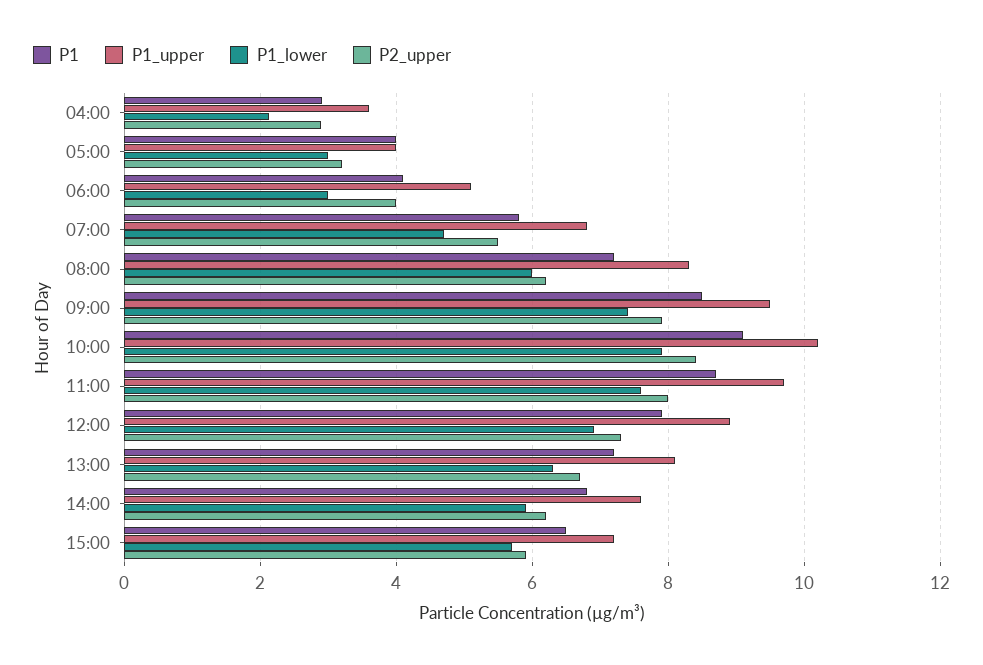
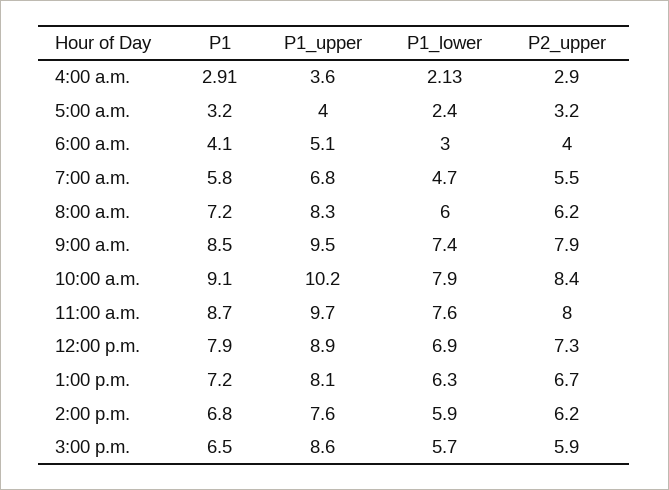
  {
    "P1": {
      "04:00": 2.91,
-     "05:00": 4,
+     "05:00": 3.2,
      "06:00": 4.1,
      "07:00": 5.8,
      "08:00": 7.2,
      "09:00": 8.5,
      "10:00": 9.1,
      "11:00": 8.7,
      "12:00": 7.9,
      "13:00": 7.2,
      "14:00": 6.8,
      "15:00": 6.5
    },
    "P1_upper": {
      "04:00": 3.6,
      "05:00": 4,
      "06:00": 5.1,
      "07:00": 6.8,
      "08:00": 8.3,
      "09:00": 9.5,
      "10:00": 10.2,
      "11:00": 9.7,
      "12:00": 8.9,
      "13:00": 8.1,
      "14:00": 7.6,
-     "15:00": 7.2
+     "15:00": 8.6
    },
    "P1_lower": {
      "04:00": 2.13,
-     "05:00": 3,
+     "05:00": 2.4,
      "06:00": 3,
      "07:00": 4.7,
      "08:00": 6,
      "09:00": 7.4,
      "10:00": 7.9,
      "11:00": 7.6,
      "12:00": 6.9,
      "13:00": 6.3,
      "14:00": 5.9,
      "15:00": 5.7
    },
    "P2_upper": {
      "04:00": 2.9,
      "05:00": 3.2,
      "06:00": 4,
      "07:00": 5.5,
      "08:00": 6.2,
      "09:00": 7.9,
      "10:00": 8.4,
      "11:00": 8,
      "12:00": 7.3,
      "13:00": 6.7,
      "14:00": 6.2,
      "15:00": 5.9
    }
  }

